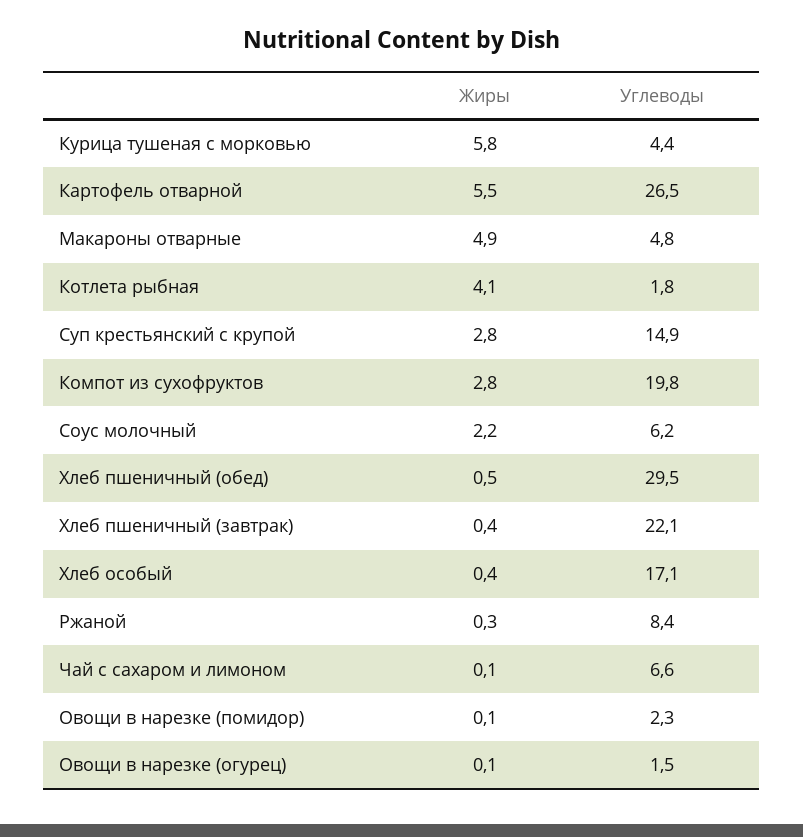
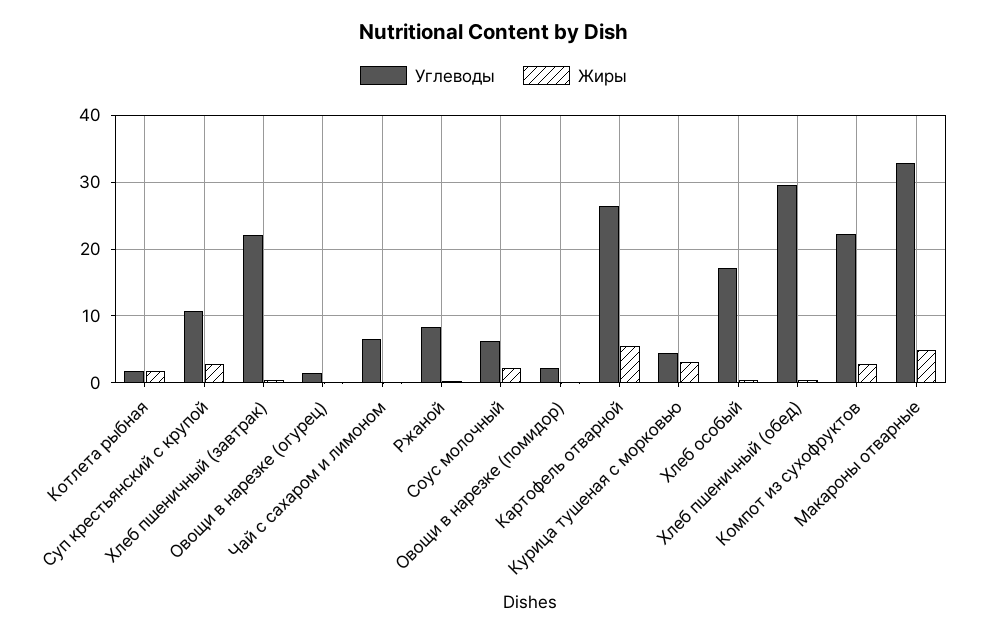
  {
    "Жиры": {
-     "Курица тушеная с морковью": 5.8,
+     "Курица тушеная с морковью": 3,
      "Картофель отварной": 5.5,
      "Макароны отварные": 4.9,
-     "Котлета рыбная": 4.1,
+     "Котлета рыбная": 2,
      "Суп крестьянский с крупой": 2.8,
      "Компот из сухофруктов": 2.8,
      "Соус молочный": 2.2,
      "Хлеб пшеничный (обед)": 0.5,
      "Хлеб пшеничный (завтрак)": 0.4,
      "Хлеб особый": 0.4,
      "Ржаной": 0.3,
      "Чай с сахаром и лимоном": 0.1,
      "Овощи в нарезке (помидор)": 0.1,
      "Овощи в нарезке (огурец)": 0.1
    },
    "Углеводы": {
      "Курица тушеная с морковью": 4.4,
      "Картофель отварной": 26.5,
-     "Макароны отварные": 4.8,
+     "Макароны отварные": 33,
      "Котлета рыбная": 1.8,
-     "Суп крестьянский с крупой": 14.9,
+     "Суп крестьянский с крупой": 11,
-     "Компот из сухофруктов": 19.8,
+     "Компот из сухофруктов": 22,
      "Соус молочный": 6.2,
      "Хлеб пшеничный (обед)": 29.5,
      "Хлеб пшеничный (завтрак)": 22.1,
      "Хлеб особый": 17.1,
      "Ржаной": 8.4,
      "Чай с сахаром и лимоном": 6.6,
      "Овощи в нарезке (помидор)": 2.3,
      "Овощи в нарезке (огурец)": 1.5
    }
  }

